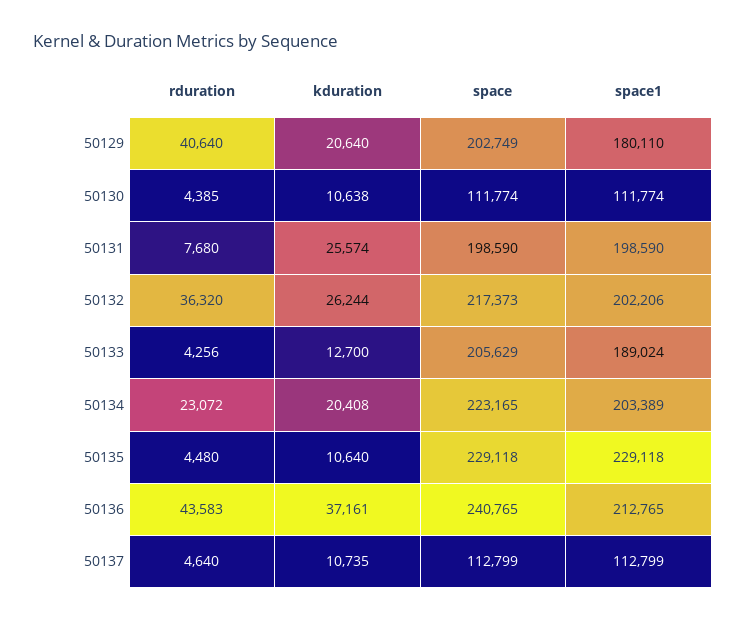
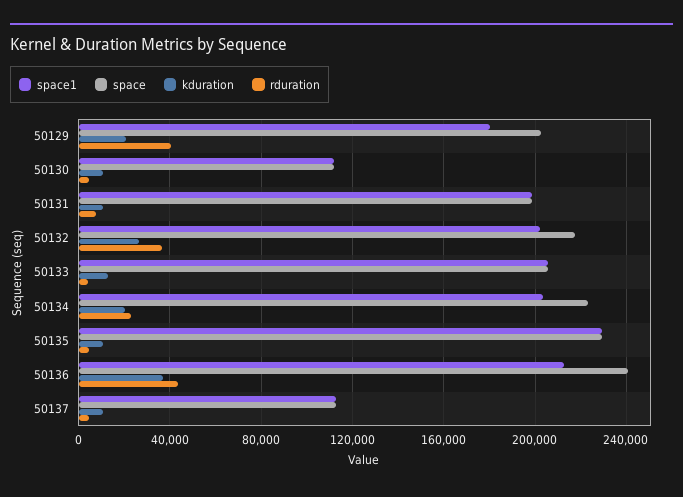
  {
    "rduration": {
      "50129": 40640,
      "50130": 4385,
      "50131": 7680,
      "50132": 36320,
      "50133": 4256,
      "50134": 23072,
      "50135": 4480,
      "50136": 43583,
      "50137": 4640
    },
    "kduration": {
      "50129": 20640,
      "50130": 10638,
-     "50131": 25574,
+     "50131": 10000,
      "50132": 26244,
      "50133": 12700,
      "50134": 20408,
      "50135": 10640,
      "50136": 37161,
      "50137": 10735
    },
    "space": {
      "50129": 202749,
      "50130": 111774,
      "50131": 198590,
      "50132": 217373,
      "50133": 205629,
      "50134": 223165,
      "50135": 229118,
      "50136": 240765,
      "50137": 112799
    },
    "space1": {
      "50129": 180110,
      "50130": 111774,
      "50131": 198590,
      "50132": 202206,
-     "50133": 189024,
+     "50133": 205000,
      "50134": 203389,
      "50135": 229118,
      "50136": 212765,
      "50137": 112799
    }
  }

